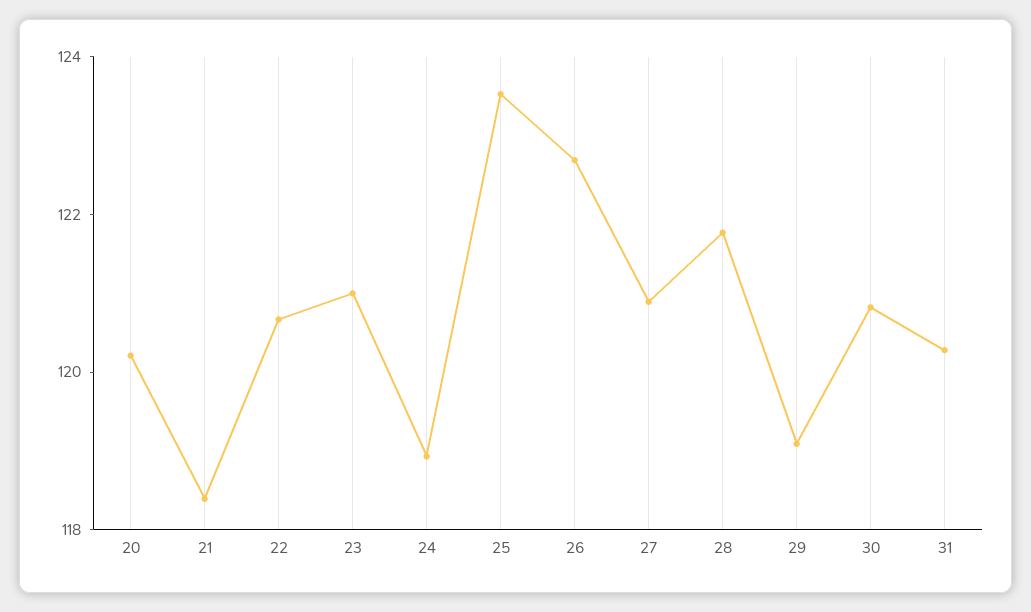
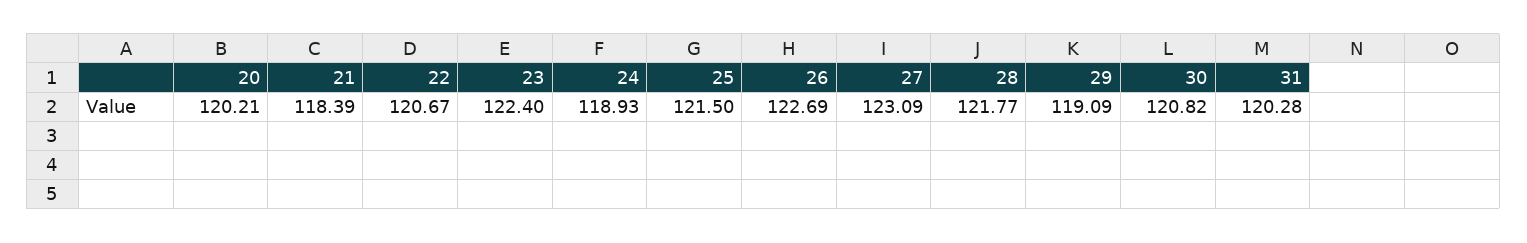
  {
    "20": 120.21,
    "21": 118.39,
    "22": 120.67,
-   "23": 121,
+   "23": 122.4,
    "24": 118.93,
-   "25": 123.5,
+   "25": 121.5,
    "26": 122.69,
-   "27": 121,
+   "27": 123.09,
    "28": 121.77,
    "29": 119.09,
    "30": 120.82,
    "31": 120.28
  }

